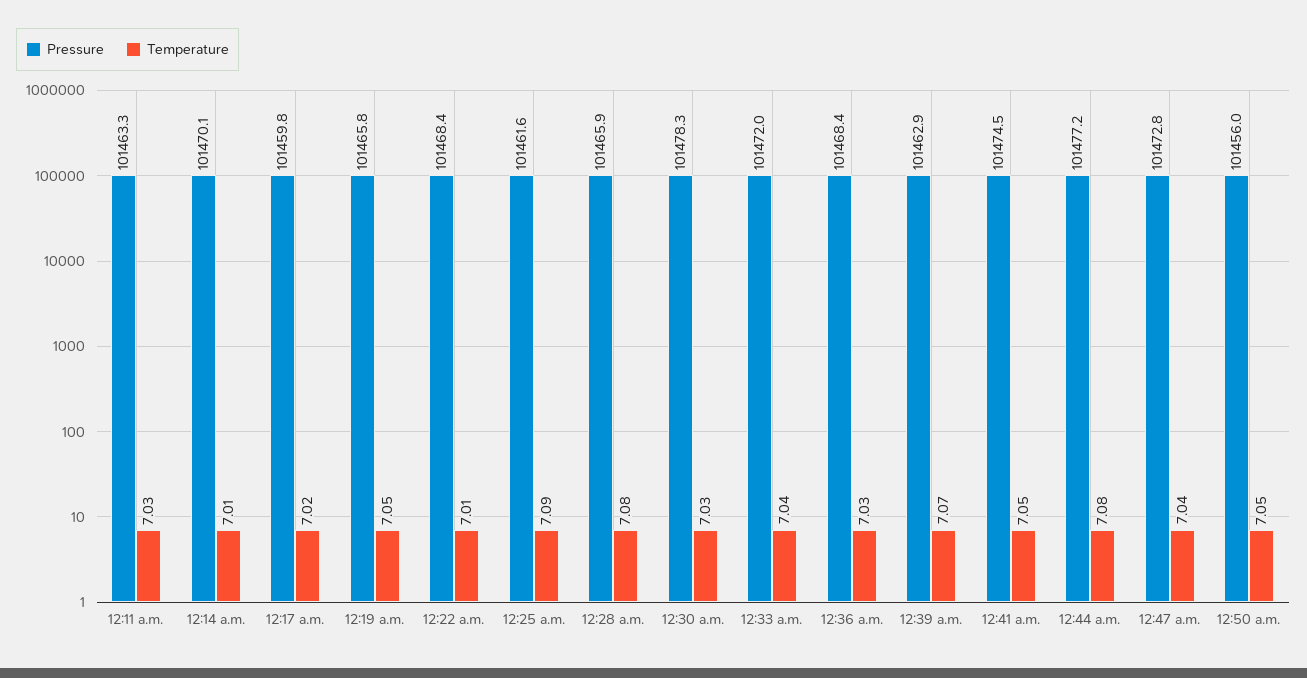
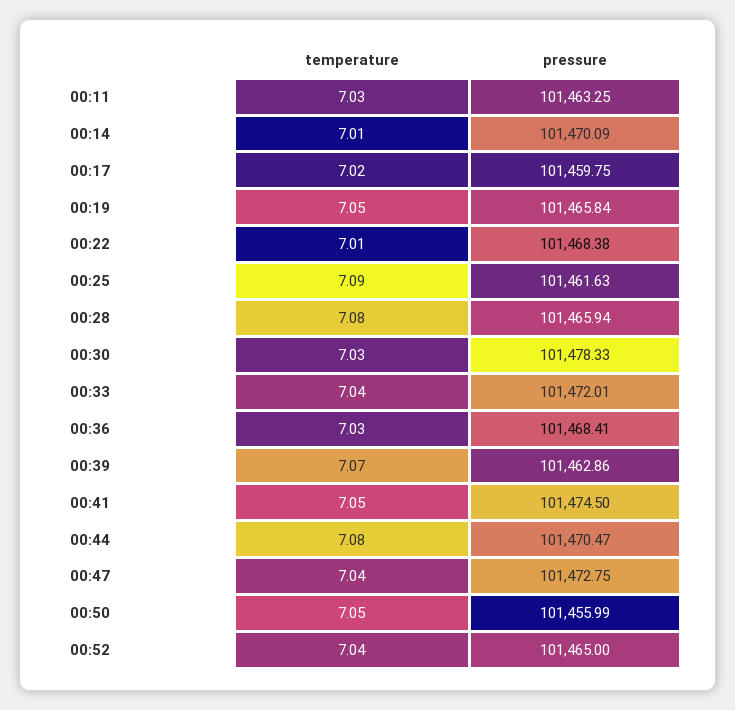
  {
    "Pressure": {
      "12:11 a.m.": 101463.25,
      "12:14 a.m.": 101470.09,
      "12:17 a.m.": 101459.75,
      "12:19 a.m.": 101465.84,
      "12:22 a.m.": 101468.38,
      "12:25 a.m.": 101461.63,
      "12:28 a.m.": 101465.94,
      "12:30 a.m.": 101478.33,
      "12:33 a.m.": 101472.01,
      "12:36 a.m.": 101468.41,
      "12:39 a.m.": 101462.86,
      "12:41 a.m.": 101474.5,
-     "12:44 a.m.": 101477.2,
+     "12:44 a.m.": 101470.47,
      "12:47 a.m.": 101472.75,
-     "12:50 a.m.": 101455.99
+     "12:50 a.m.": 101455.99,
+     "00:52": 101465
    },
    "Temperature": {
      "12:11 a.m.": 7.03,
      "12:14 a.m.": 7.01,
      "12:17 a.m.": 7.02,
      "12:19 a.m.": 7.05,
      "12:22 a.m.": 7.01,
      "12:25 a.m.": 7.09,
      "12:28 a.m.": 7.08,
      "12:30 a.m.": 7.03,
      "12:33 a.m.": 7.04,
      "12:36 a.m.": 7.03,
      "12:39 a.m.": 7.07,
      "12:41 a.m.": 7.05,
      "12:44 a.m.": 7.08,
      "12:47 a.m.": 7.04,
-     "12:50 a.m.": 7.05
+     "12:50 a.m.": 7.05,
+     "00:52": 7.04
    }
  }

